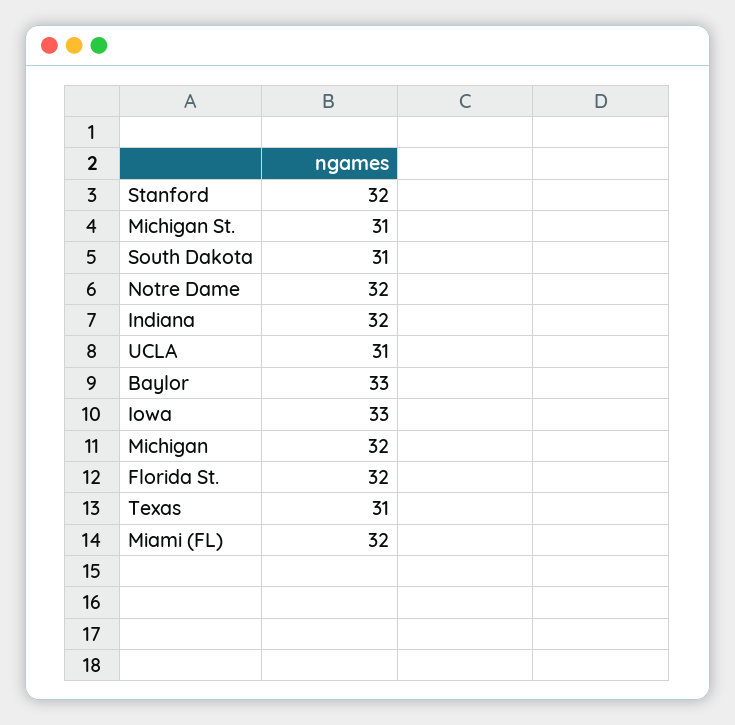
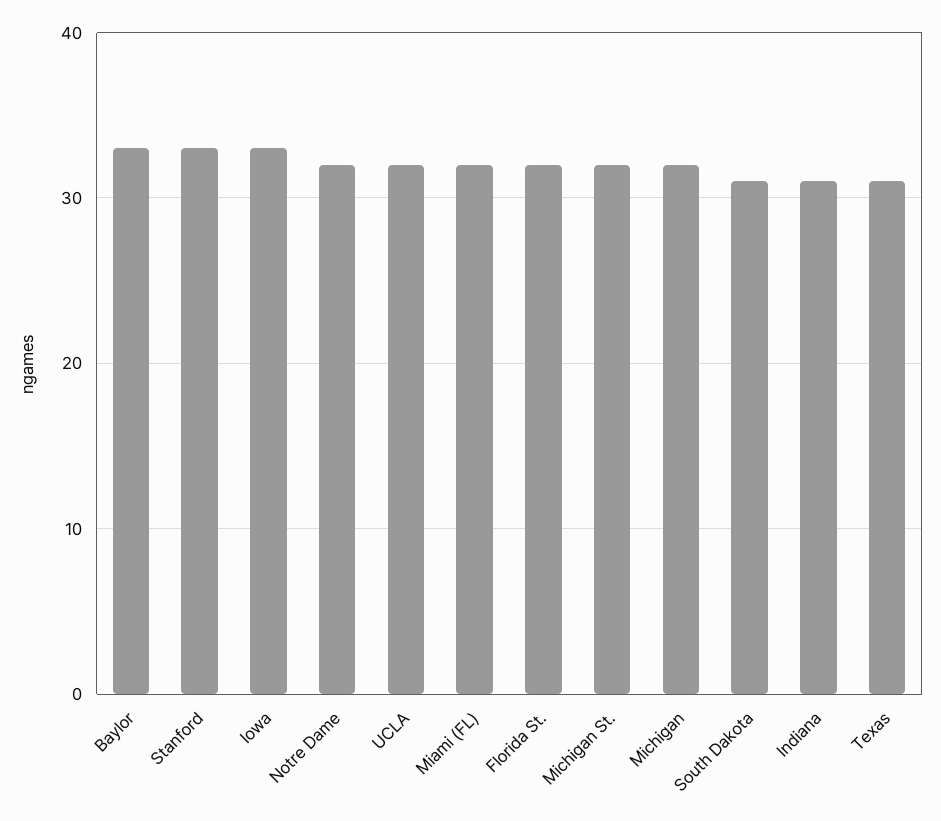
  {
-   "Stanford": 32,
+   "Stanford": 33,
-   "Michigan St.": 31,
+   "Michigan St.": 32,
    "South Dakota": 31,
    "Notre Dame": 32,
-   "Indiana": 32,
+   "Indiana": 31,
-   "UCLA": 31,
+   "UCLA": 32,
    "Baylor": 33,
    "Iowa": 33,
    "Michigan": 32,
    "Florida St.": 32,
    "Texas": 31,
    "Miami (FL)": 32
  }

